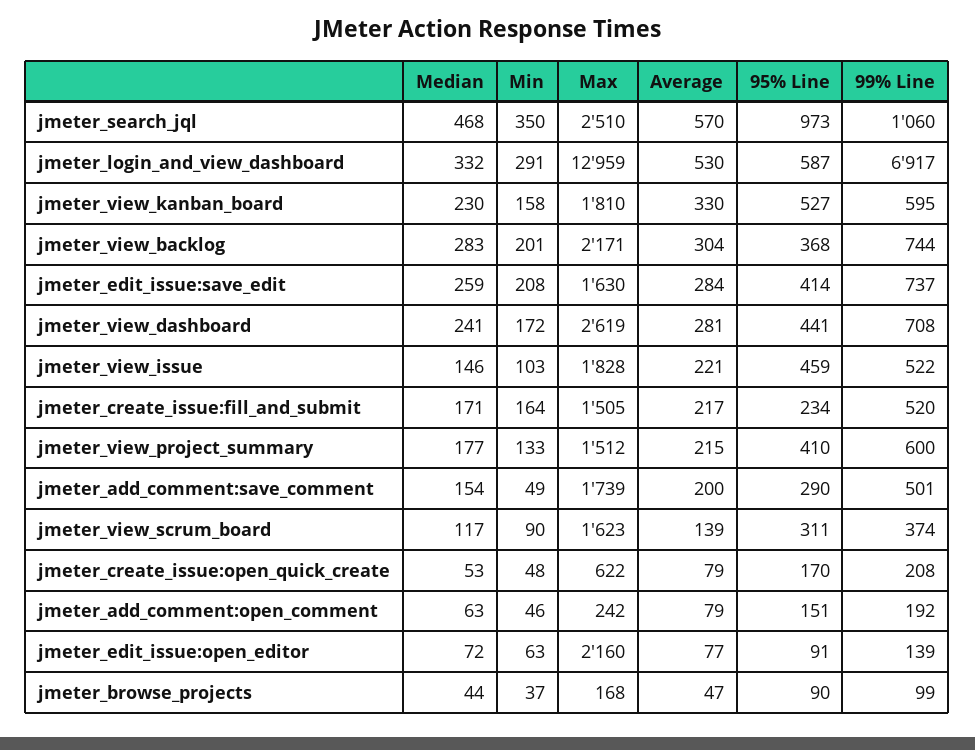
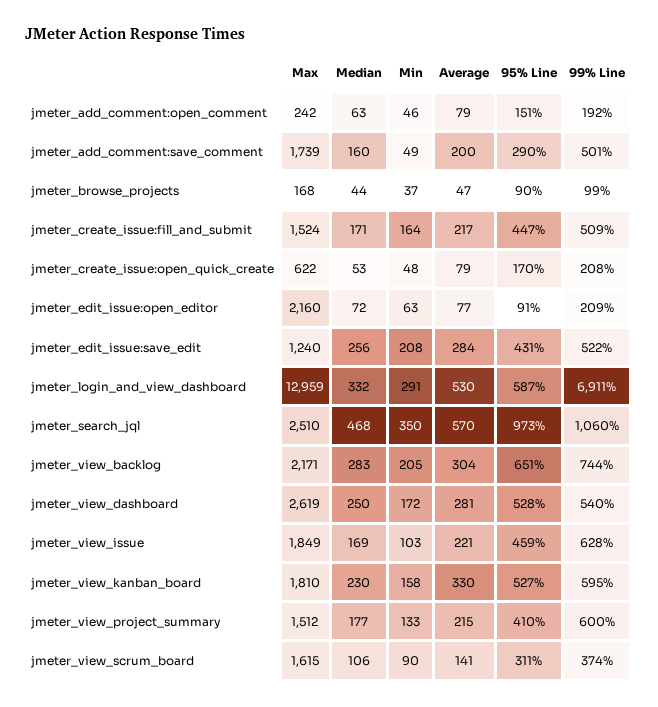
  {
    "Median": {
      "jmeter_search_jql": 468,
      "jmeter_login_and_view_dashboard": 332,
      "jmeter_view_kanban_board": 230,
      "jmeter_view_backlog": 283,
-     "jmeter_edit_issue:save_edit": 259,
+     "jmeter_edit_issue:save_edit": 256,
-     "jmeter_view_dashboard": 241,
+     "jmeter_view_dashboard": 250,
-     "jmeter_view_issue": 146,
+     "jmeter_view_issue": 169,
      "jmeter_create_issue:fill_and_submit": 171,
      "jmeter_view_project_summary": 177,
-     "jmeter_add_comment:save_comment": 154,
+     "jmeter_add_comment:save_comment": 160,
-     "jmeter_view_scrum_board": 117,
+     "jmeter_view_scrum_board": 106,
      "jmeter_create_issue:open_quick_create": 53,
      "jmeter_add_comment:open_comment": 63,
      "jmeter_edit_issue:open_editor": 72,
      "jmeter_browse_projects": 44
    },
    "Min": {
      "jmeter_search_jql": 350,
      "jmeter_login_and_view_dashboard": 291,
      "jmeter_view_kanban_board": 158,
-     "jmeter_view_backlog": 201,
+     "jmeter_view_backlog": 205,
      "jmeter_edit_issue:save_edit": 208,
      "jmeter_view_dashboard": 172,
      "jmeter_view_issue": 103,
      "jmeter_create_issue:fill_and_submit": 164,
      "jmeter_view_project_summary": 133,
      "jmeter_add_comment:save_comment": 49,
      "jmeter_view_scrum_board": 90,
      "jmeter_create_issue:open_quick_create": 48,
      "jmeter_add_comment:open_comment": 46,
      "jmeter_edit_issue:open_editor": 63,
      "jmeter_browse_projects": 37
    },
    "Max": {
      "jmeter_search_jql": 2510,
      "jmeter_login_and_view_dashboard": 12959,
      "jmeter_view_kanban_board": 1810,
      "jmeter_view_backlog": 2171,
-     "jmeter_edit_issue:save_edit": 1630,
+     "jmeter_edit_issue:save_edit": 1240,
      "jmeter_view_dashboard": 2619,
-     "jmeter_view_issue": 1828,
+     "jmeter_view_issue": 1849,
-     "jmeter_create_issue:fill_and_submit": 1505,
+     "jmeter_create_issue:fill_and_submit": 1524,
      "jmeter_view_project_summary": 1512,
      "jmeter_add_comment:save_comment": 1739,
-     "jmeter_view_scrum_board": 1623,
+     "jmeter_view_scrum_board": 1615,
      "jmeter_create_issue:open_quick_create": 622,
      "jmeter_add_comment:open_comment": 242,
      "jmeter_edit_issue:open_editor": 2160,
      "jmeter_browse_projects": 168
    },
    "Average": {
      "jmeter_search_jql": 570,
      "jmeter_login_and_view_dashboard": 530,
      "jmeter_view_kanban_board": 330,
      "jmeter_view_backlog": 304,
      "jmeter_edit_issue:save_edit": 284,
      "jmeter_view_dashboard": 281,
      "jmeter_view_issue": 221,
      "jmeter_create_issue:fill_and_submit": 217,
      "jmeter_view_project_summary": 215,
      "jmeter_add_comment:save_comment": 200,
-     "jmeter_view_scrum_board": 139,
+     "jmeter_view_scrum_board": 141,
      "jmeter_create_issue:open_quick_create": 79,
      "jmeter_add_comment:open_comment": 79,
      "jmeter_edit_issue:open_editor": 77,
      "jmeter_browse_projects": 47
    },
    "95% Line": {
      "jmeter_search_jql": 973,
      "jmeter_login_and_view_dashboard": 587,
      "jmeter_view_kanban_board": 527,
-     "jmeter_view_backlog": 368,
+     "jmeter_view_backlog": 651,
-     "jmeter_edit_issue:save_edit": 414,
+     "jmeter_edit_issue:save_edit": 431,
-     "jmeter_view_dashboard": 441,
+     "jmeter_view_dashboard": 528,
      "jmeter_view_issue": 459,
-     "jmeter_create_issue:fill_and_submit": 234,
+     "jmeter_create_issue:fill_and_submit": 447,
      "jmeter_view_project_summary": 410,
      "jmeter_add_comment:save_comment": 290,
      "jmeter_view_scrum_board": 311,
      "jmeter_create_issue:open_quick_create": 170,
      "jmeter_add_comment:open_comment": 151,
      "jmeter_edit_issue:open_editor": 91,
      "jmeter_browse_projects": 90
    },
    "99% Line": {
      "jmeter_search_jql": 1060,
-     "jmeter_login_and_view_dashboard": 6917,
+     "jmeter_login_and_view_dashboard": 6911,
      "jmeter_view_kanban_board": 595,
      "jmeter_view_backlog": 744,
-     "jmeter_edit_issue:save_edit": 737,
+     "jmeter_edit_issue:save_edit": 522,
-     "jmeter_view_dashboard": 708,
+     "jmeter_view_dashboard": 540,
-     "jmeter_view_issue": 522,
+     "jmeter_view_issue": 628,
-     "jmeter_create_issue:fill_and_submit": 520,
+     "jmeter_create_issue:fill_and_submit": 509,
      "jmeter_view_project_summary": 600,
      "jmeter_add_comment:save_comment": 501,
      "jmeter_view_scrum_board": 374,
      "jmeter_create_issue:open_quick_create": 208,
      "jmeter_add_comment:open_comment": 192,
-     "jmeter_edit_issue:open_editor": 139,
+     "jmeter_edit_issue:open_editor": 209,
      "jmeter_browse_projects": 99
    }
  }

